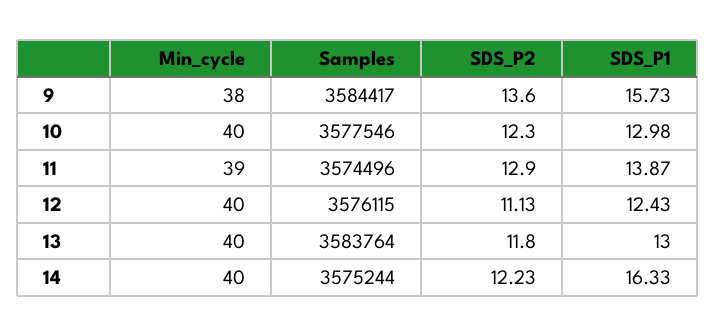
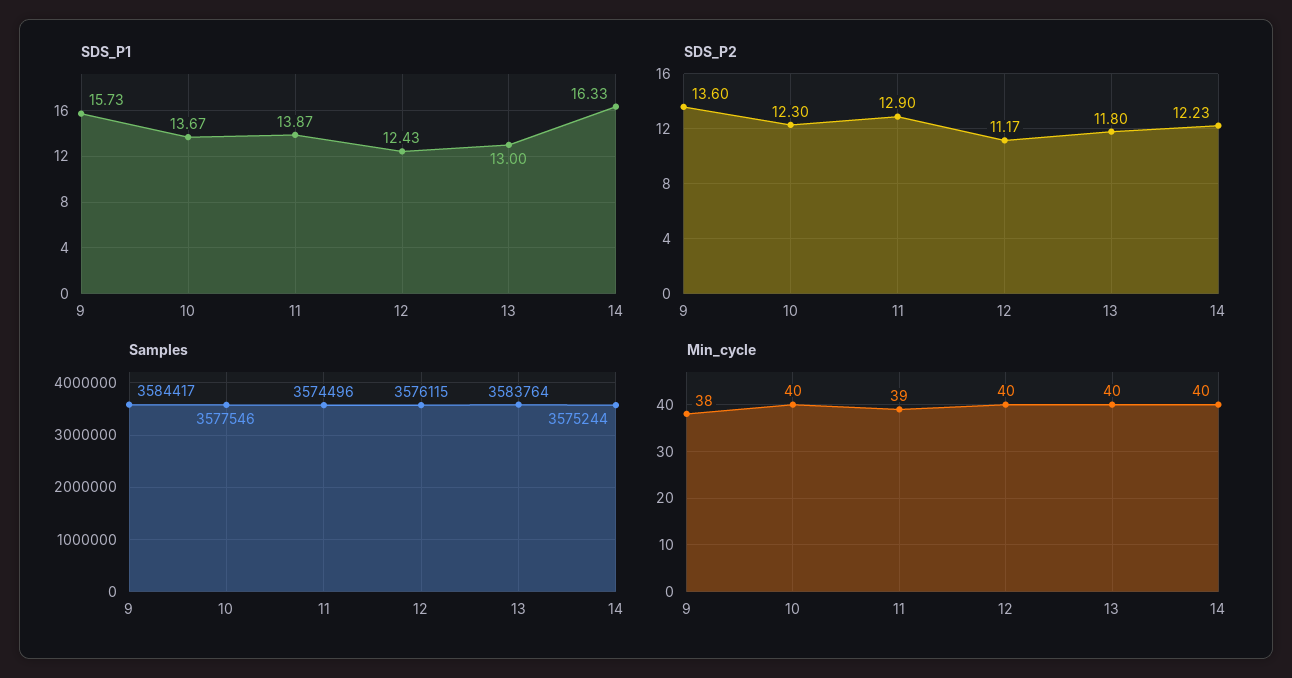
  {
    "Min_cycle": {
      "9": 38,
      "10": 40,
      "11": 39,
      "12": 40,
      "13": 40,
      "14": 40
    },
    "Samples": {
      "9": 3584417,
      "10": 3577546,
      "11": 3574496,
      "12": 3576115,
      "13": 3583764,
      "14": 3575244
    },
    "SDS_P2": {
      "9": 13.6,
      "10": 12.3,
      "11": 12.9,
-     "12": 11.13,
+     "12": 11.17,
      "13": 11.8,
      "14": 12.23
    },
    "SDS_P1": {
      "9": 15.73,
-     "10": 12.98,
+     "10": 13.67,
      "11": 13.87,
      "12": 12.43,
      "13": 13,
      "14": 16.33
    }
  }

